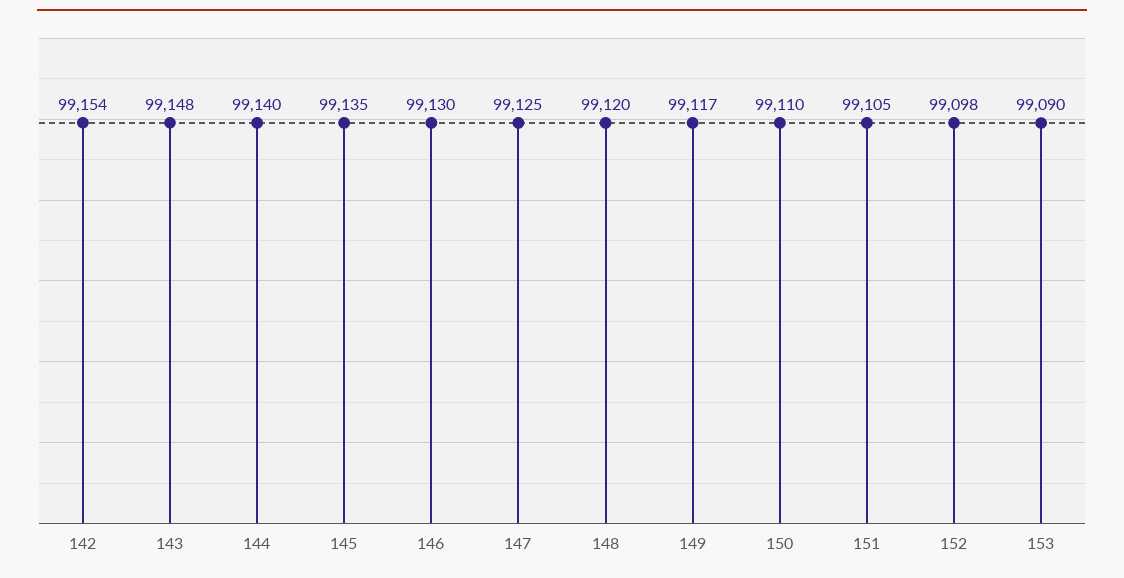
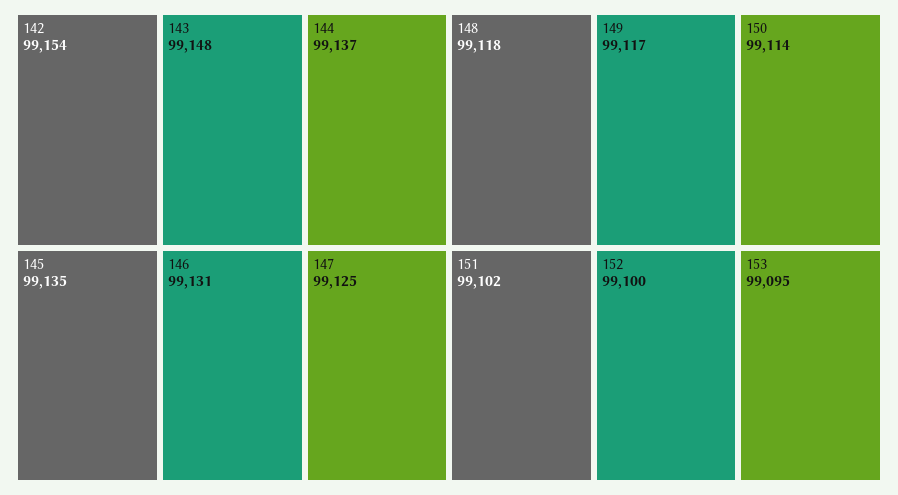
  {
    "142": 99154,
    "143": 99148,
-   "144": 99140,
+   "144": 99137,
    "145": 99135,
-   "146": 99130,
+   "146": 99131,
    "147": 99125,
-   "148": 99120,
+   "148": 99118,
    "149": 99117,
-   "150": 99110,
+   "150": 99114,
-   "151": 99105,
+   "151": 99102,
-   "152": 99098,
+   "152": 99100,
-   "153": 99090
+   "153": 99095
  }

